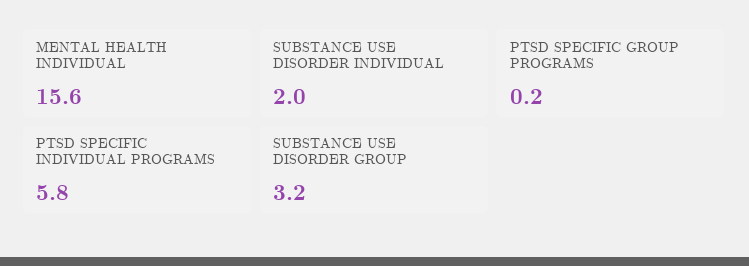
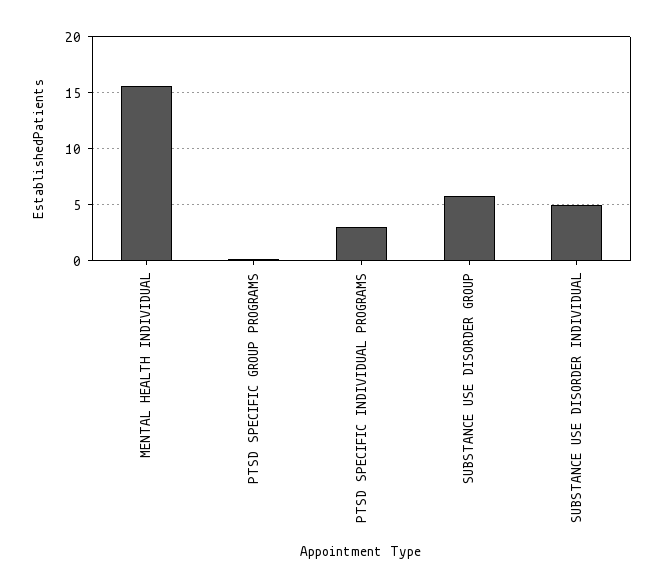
  {
    "MENTAL HEALTH INDIVIDUAL": 15.6,
-   "SUBSTANCE USE DISORDER INDIVIDUAL": 2,
+   "SUBSTANCE USE DISORDER INDIVIDUAL": 5,
    "PTSD SPECIFIC GROUP PROGRAMS": 0.2,
-   "PTSD SPECIFIC INDIVIDUAL PROGRAMS": 5.8,
+   "PTSD SPECIFIC INDIVIDUAL PROGRAMS": 3,
-   "SUBSTANCE USE DISORDER GROUP": 3.2
+   "SUBSTANCE USE DISORDER GROUP": 6
  }

